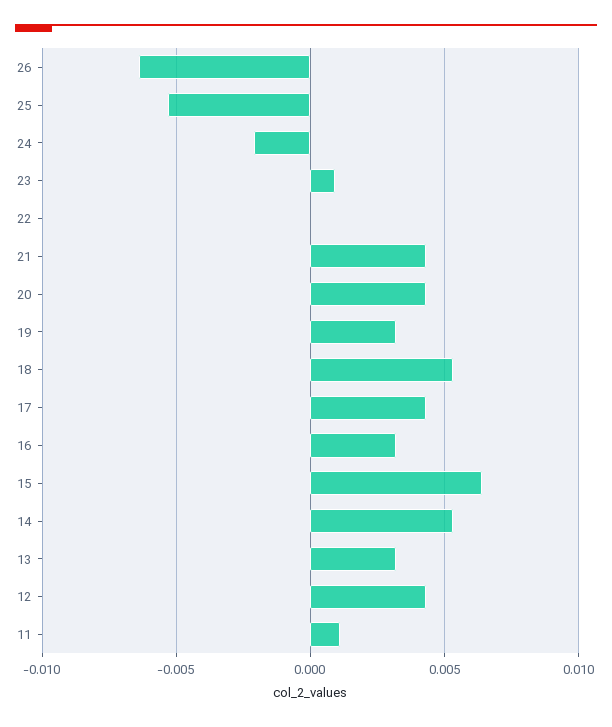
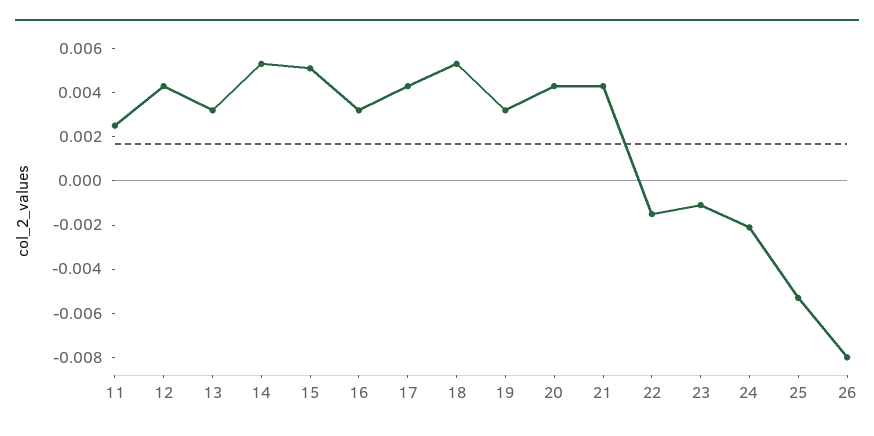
  {
-   "26": -0.0065,
+   "26": -0.008,
    "25": -0.0055,
    "24": -0.002,
-   "23": 0.001,
+   "23": -0.001,
-   "22": 0,
+   "22": -0.0015,
    "21": 0.0045,
    "20": 0.0045,
    "19": 0.003,
    "18": 0.0055,
    "17": 0.0045,
    "16": 0.003,
-   "15": 0.0065,
+   "15": 0.005,
    "14": 0.0055,
    "13": 0.003,
    "12": 0.0045,
-   "11": 0.001
+   "11": 0.0025
  }

